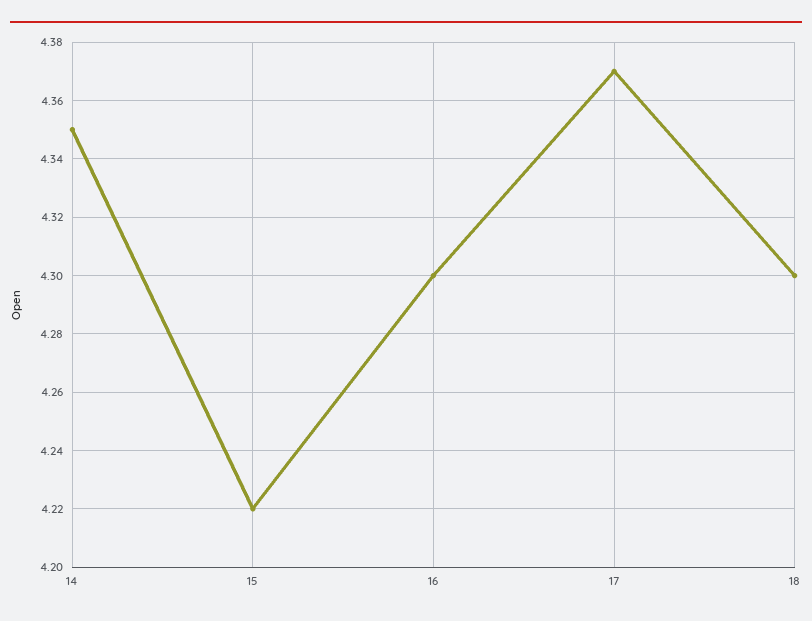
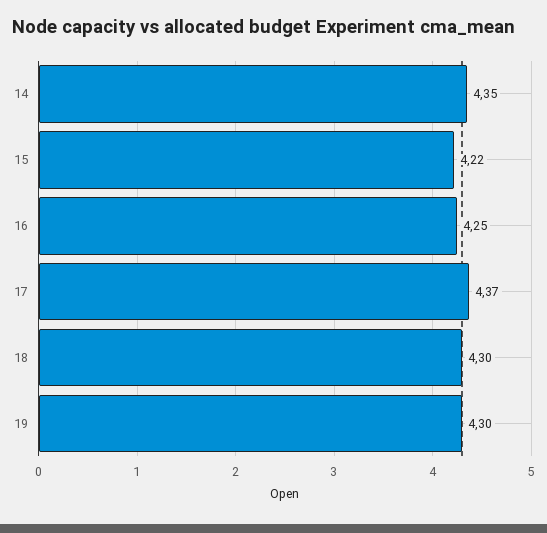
  {
    "14": 4.35,
    "15": 4.22,
-   "16": 4.3,
+   "16": 4.25,
    "17": 4.37,
-   "18": 4.3
+   "18": 4.3,
+   "19": 4.3
  }

